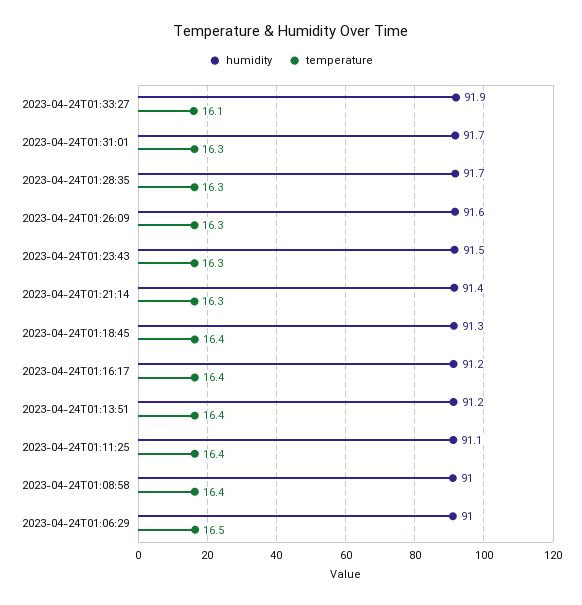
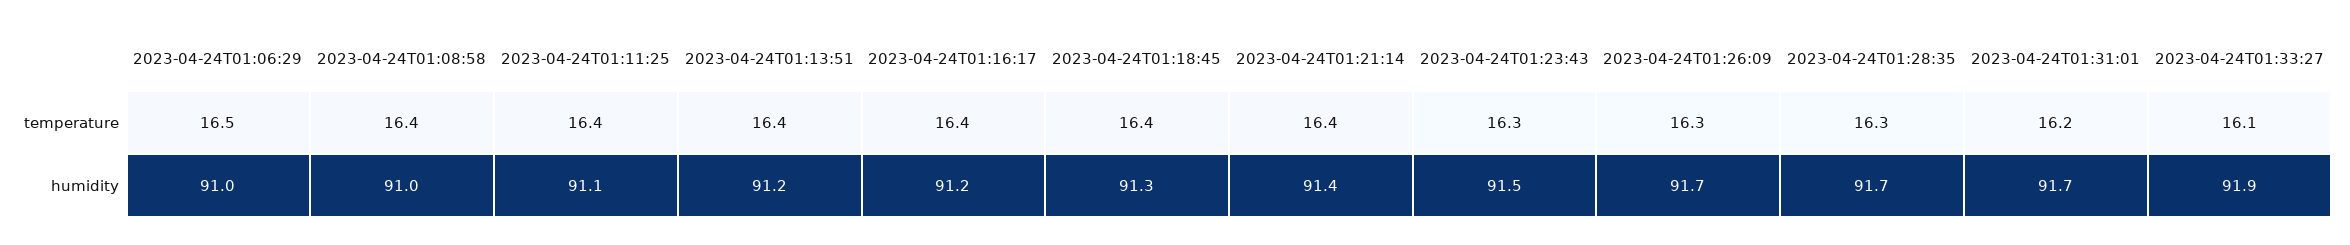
  {
    "humidity": {
      "2023-04-24T01:33:27": 91.9,
      "2023-04-24T01:31:01": 91.7,
      "2023-04-24T01:28:35": 91.7,
-     "2023-04-24T01:26:09": 91.6,
+     "2023-04-24T01:26:09": 91.7,
      "2023-04-24T01:23:43": 91.5,
      "2023-04-24T01:21:14": 91.4,
      "2023-04-24T01:18:45": 91.3,
      "2023-04-24T01:16:17": 91.2,
      "2023-04-24T01:13:51": 91.2,
      "2023-04-24T01:11:25": 91.1,
      "2023-04-24T01:08:58": 91,
      "2023-04-24T01:06:29": 91
    },
    "temperature": {
      "2023-04-24T01:33:27": 16.1,
-     "2023-04-24T01:31:01": 16.3,
+     "2023-04-24T01:31:01": 16.2,
      "2023-04-24T01:28:35": 16.3,
      "2023-04-24T01:26:09": 16.3,
      "2023-04-24T01:23:43": 16.3,
-     "2023-04-24T01:21:14": 16.3,
+     "2023-04-24T01:21:14": 16.4,
      "2023-04-24T01:18:45": 16.4,
      "2023-04-24T01:16:17": 16.4,
      "2023-04-24T01:13:51": 16.4,
      "2023-04-24T01:11:25": 16.4,
      "2023-04-24T01:08:58": 16.4,
      "2023-04-24T01:06:29": 16.5
    }
  }

